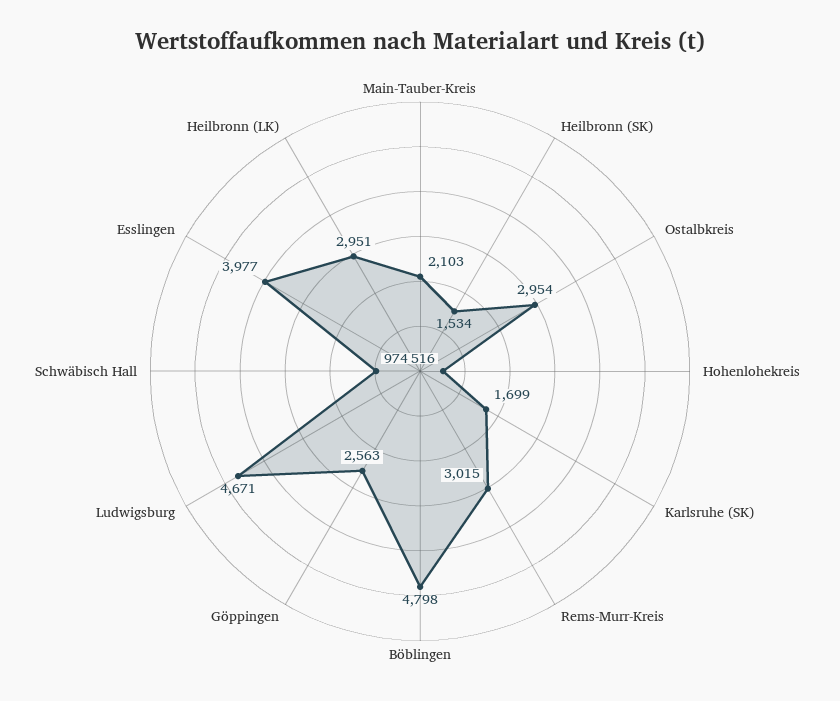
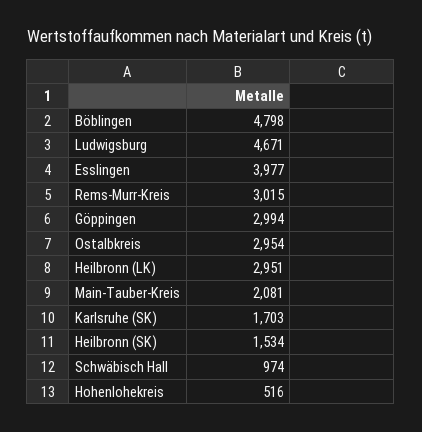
  {
-   "Main-Tauber-Kreis": 2103,
+   "Main-Tauber-Kreis": 2081,
    "Heilbronn (SK)": 1534,
    "Ostalbkreis": 2954,
    "Hohenlohekreis": 516,
-   "Karlsruhe (SK)": 1699,
+   "Karlsruhe (SK)": 1703,
    "Rems-Murr-Kreis": 3015,
    "Böblingen": 4798,
-   "Göppingen": 2563,
+   "Göppingen": 2994,
    "Ludwigsburg": 4671,
    "Schwäbisch Hall": 974,
    "Esslingen": 3977,
    "Heilbronn (LK)": 2951
  }

